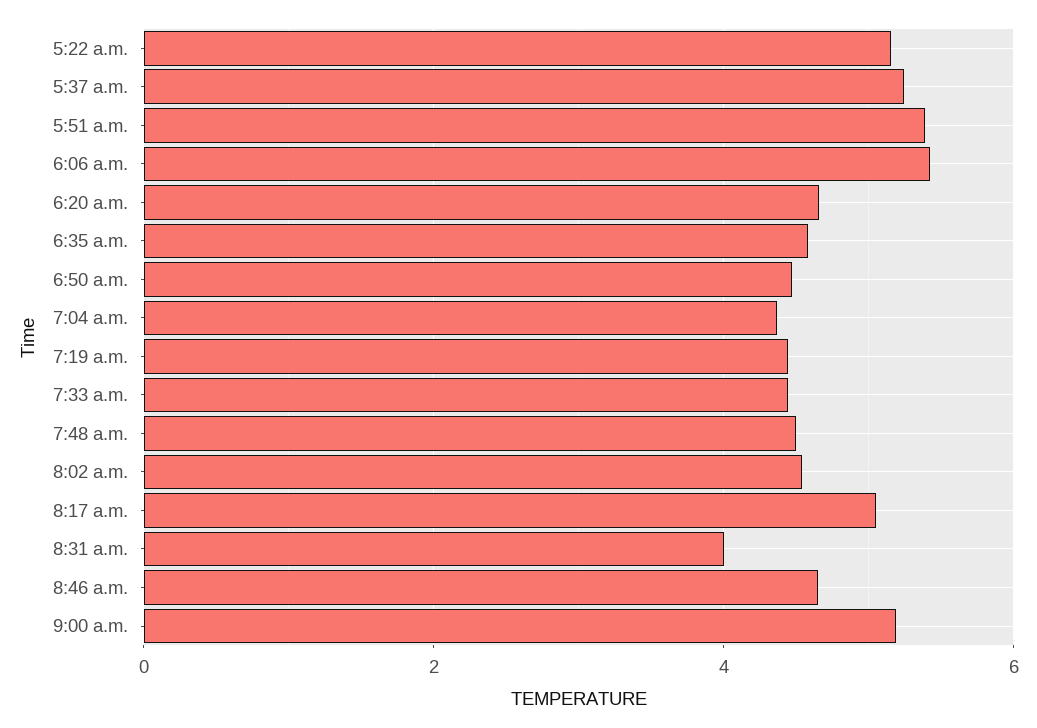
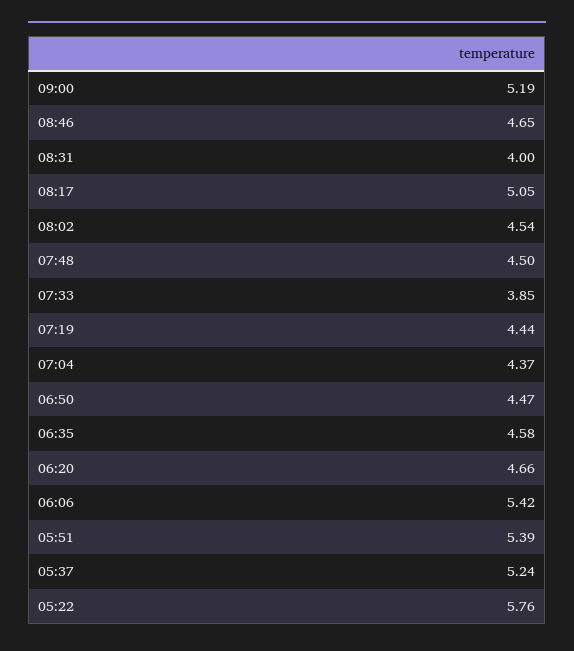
  {
-   "5:22 a.m.": 5.2,
+   "5:22 a.m.": 5.76,
    "5:37 a.m.": 5.24,
    "5:51 a.m.": 5.39,
    "6:06 a.m.": 5.42,
    "6:20 a.m.": 4.66,
    "6:35 a.m.": 4.58,
    "6:50 a.m.": 4.47,
    "7:04 a.m.": 4.37,
    "7:19 a.m.": 4.44,
-   "7:33 a.m.": 4.4,
+   "7:33 a.m.": 3.85,
    "7:48 a.m.": 4.5,
    "8:02 a.m.": 4.54,
    "8:17 a.m.": 5.05,
    "8:31 a.m.": 4,
    "8:46 a.m.": 4.65,
    "9:00 a.m.": 5.19
  }

